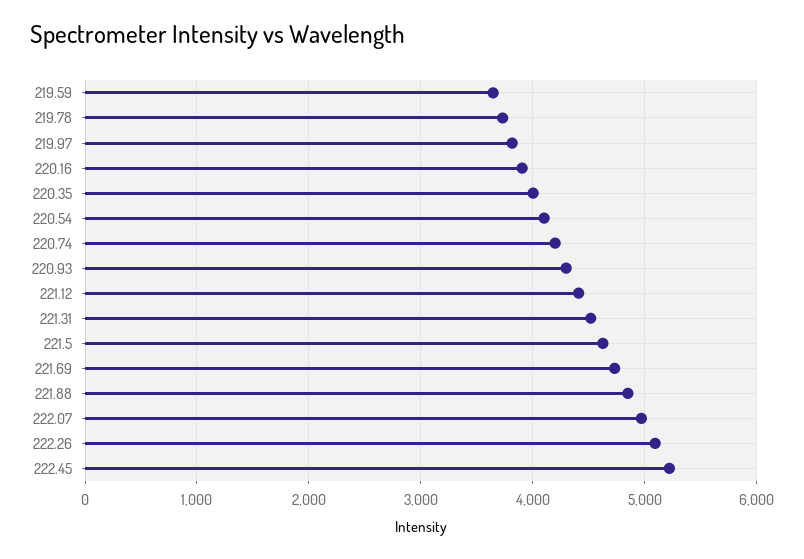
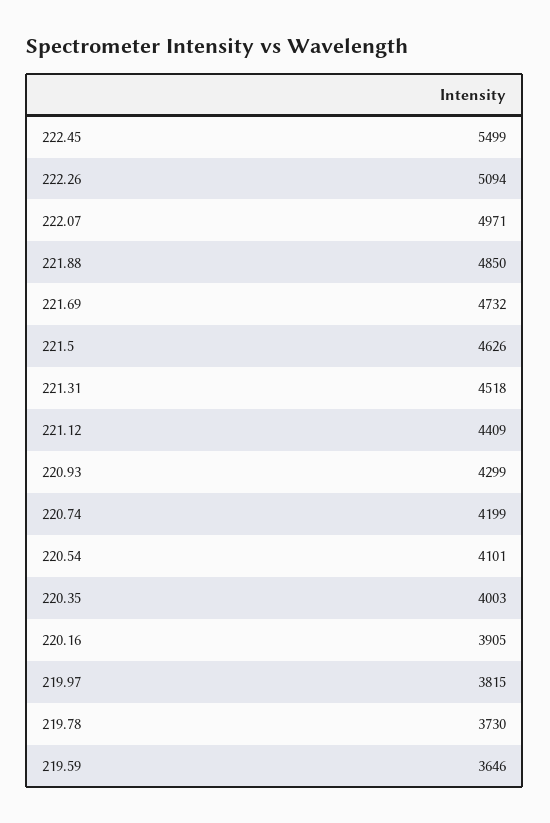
  {
    "219.59": 3646,
    "219.78": 3730,
    "219.97": 3815,
    "220.16": 3905,
    "220.35": 4003,
    "220.54": 4101,
    "220.74": 4199,
    "220.93": 4299,
    "221.12": 4409,
    "221.31": 4518,
    "221.5": 4626,
    "221.69": 4732,
    "221.88": 4850,
    "222.07": 4971,
    "222.26": 5094,
-   "222.45": 5200
+   "222.45": 5499
  }

